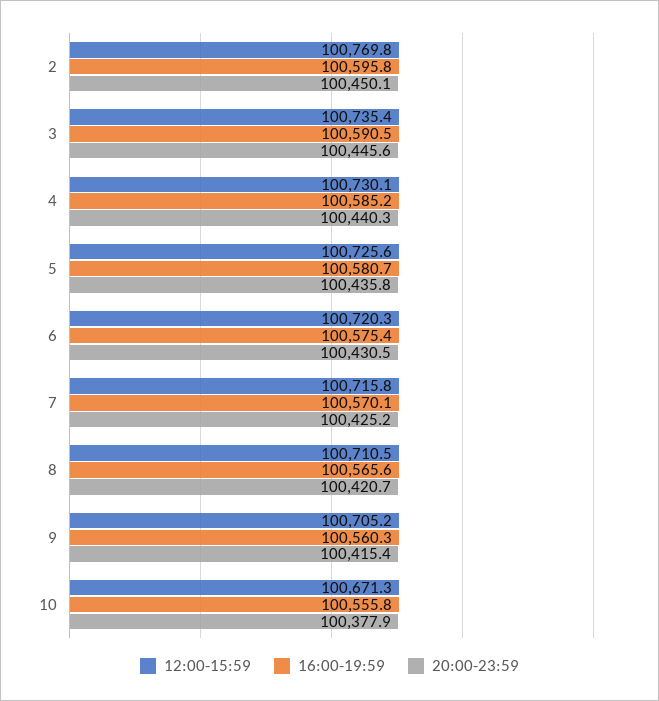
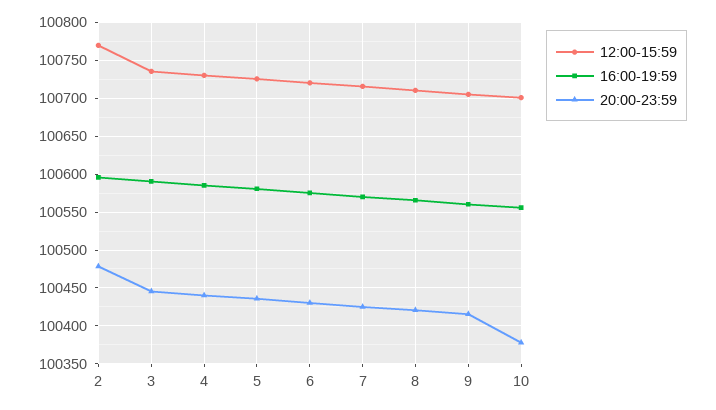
  {
    "12:00-15:59": {
      "2": 100769.8,
      "3": 100735.4,
      "4": 100730.1,
      "5": 100725.6,
      "6": 100720.3,
      "7": 100715.8,
      "8": 100710.5,
      "9": 100705.2,
-     "10": 100671.3
+     "10": 100700
    },
    "16:00-19:59": {
      "2": 100595.8,
      "3": 100590.5,
      "4": 100585.2,
      "5": 100580.7,
      "6": 100575.4,
      "7": 100570.1,
      "8": 100565.6,
      "9": 100560.3,
      "10": 100555.8
    },
    "20:00-23:59": {
-     "2": 100450.1,
+     "2": 100480,
      "3": 100445.6,
      "4": 100440.3,
      "5": 100435.8,
      "6": 100430.5,
      "7": 100425.2,
      "8": 100420.7,
      "9": 100415.4,
      "10": 100377.9
    }
  }

